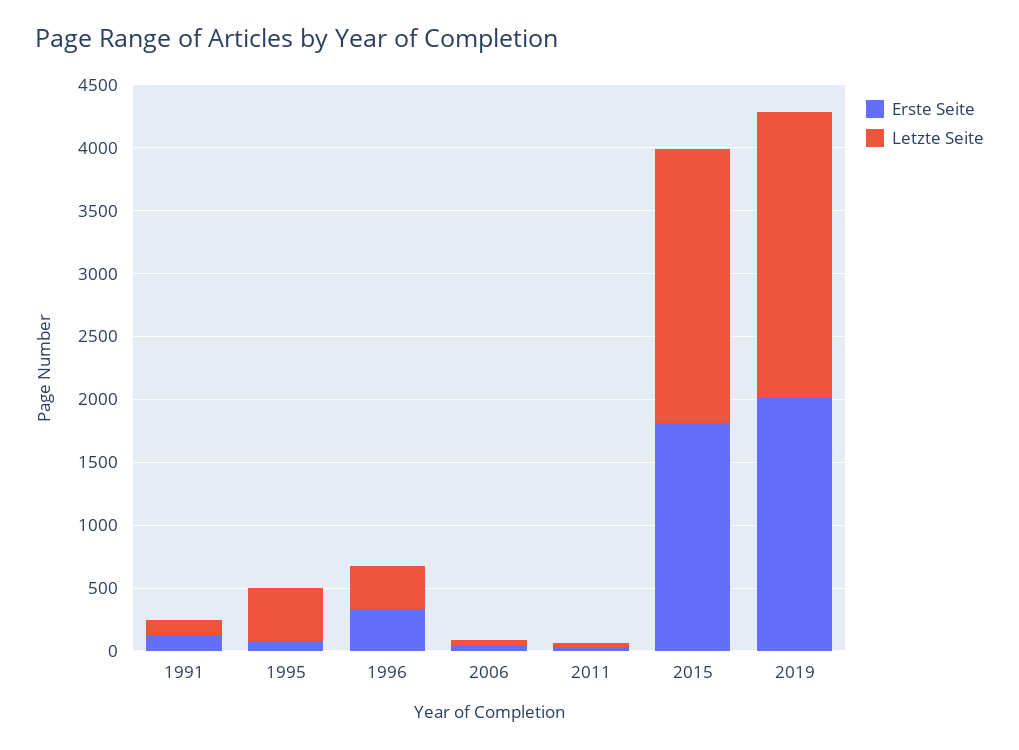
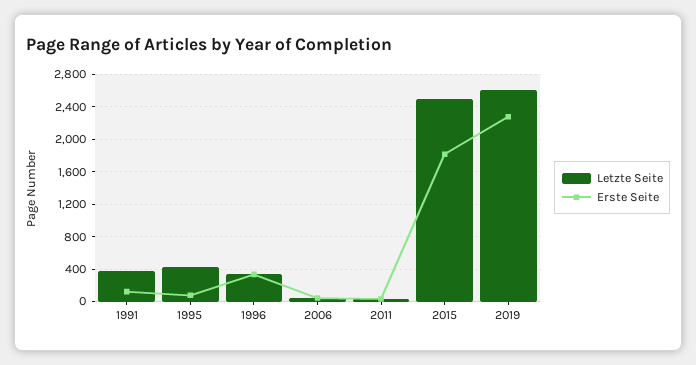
  {
    "Erste Seite": {
      "1991": 100,
      "1995": 100,
      "1996": 300,
      "2006": 0,
      "2011": 0,
      "2015": 1800,
-     "2019": 2000
+     "2019": 2300
    },
    "Letzte Seite": {
-     "1991": 100,
+     "1991": 400,
      "1995": 400,
      "1996": 300,
      "2006": 0,
      "2011": 0,
-     "2015": 2200,
+     "2015": 2500,
-     "2019": 2300
+     "2019": 2600
    }
  }

